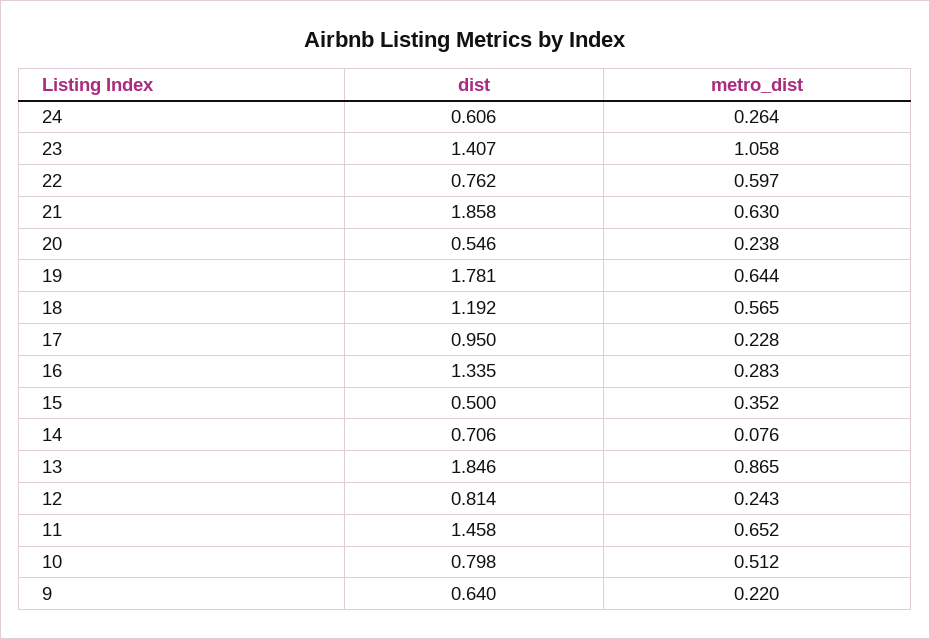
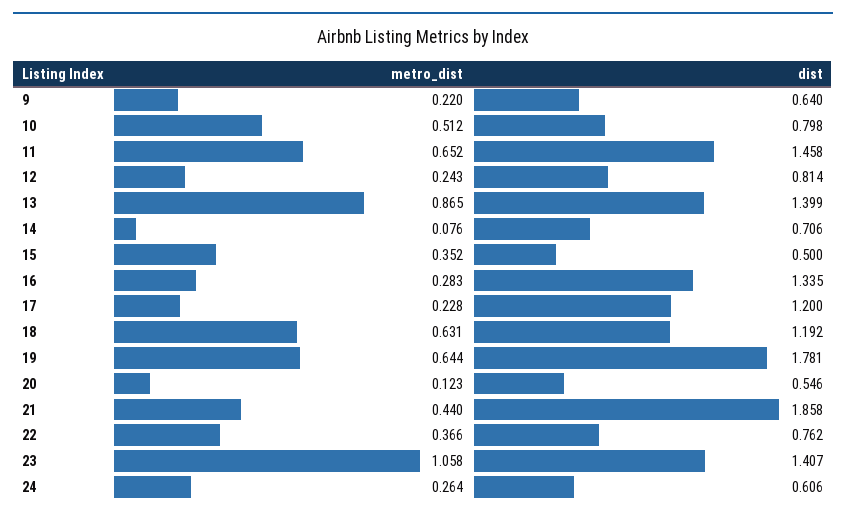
  {
    "dist": {
      "24": 0.606,
      "23": 1.407,
      "22": 0.762,
      "21": 1.858,
      "20": 0.546,
      "19": 1.781,
      "18": 1.192,
-     "17": 0.95,
+     "17": 1.2,
      "16": 1.335,
      "15": 0.5,
      "14": 0.706,
-     "13": 1.846,
+     "13": 1.399,
      "12": 0.814,
      "11": 1.458,
      "10": 0.798,
      "9": 0.64
    },
    "metro_dist": {
      "24": 0.264,
      "23": 1.058,
-     "22": 0.597,
+     "22": 0.366,
-     "21": 0.63,
+     "21": 0.44,
-     "20": 0.238,
+     "20": 0.123,
      "19": 0.644,
-     "18": 0.565,
+     "18": 0.631,
      "17": 0.228,
      "16": 0.283,
      "15": 0.352,
      "14": 0.076,
      "13": 0.865,
      "12": 0.243,
      "11": 0.652,
      "10": 0.512,
      "9": 0.22
    }
  }

